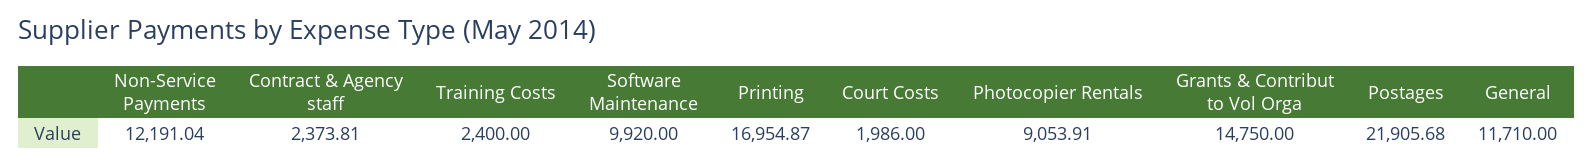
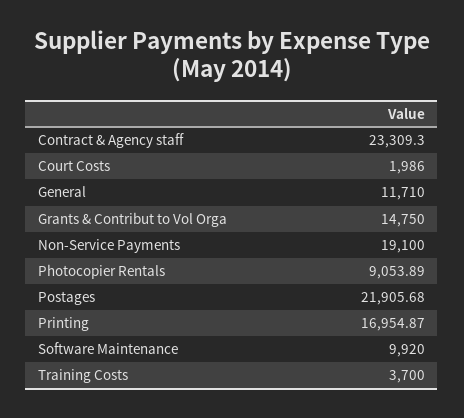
  {
-   "Non-Service Payments": 12191.04,
+   "Non-Service Payments": 19100,
-   "Contract & Agency staff": 2373.81,
+   "Contract & Agency staff": 23309.3,
-   "Training Costs": 2400,
+   "Training Costs": 3700,
    "Software Maintenance": 9920,
    "Printing": 16954.87,
    "Court Costs": 1986,
-   "Photocopier Rentals": 9053.91,
+   "Photocopier Rentals": 9053.89,
    "Grants & Contribut to Vol Orga": 14750,
    "Postages": 21905.68,
    "General": 11710
  }

